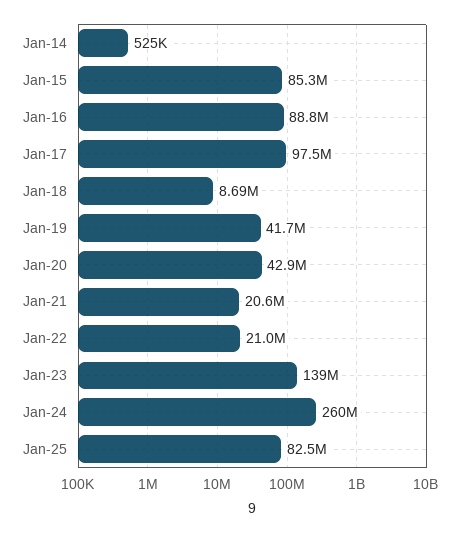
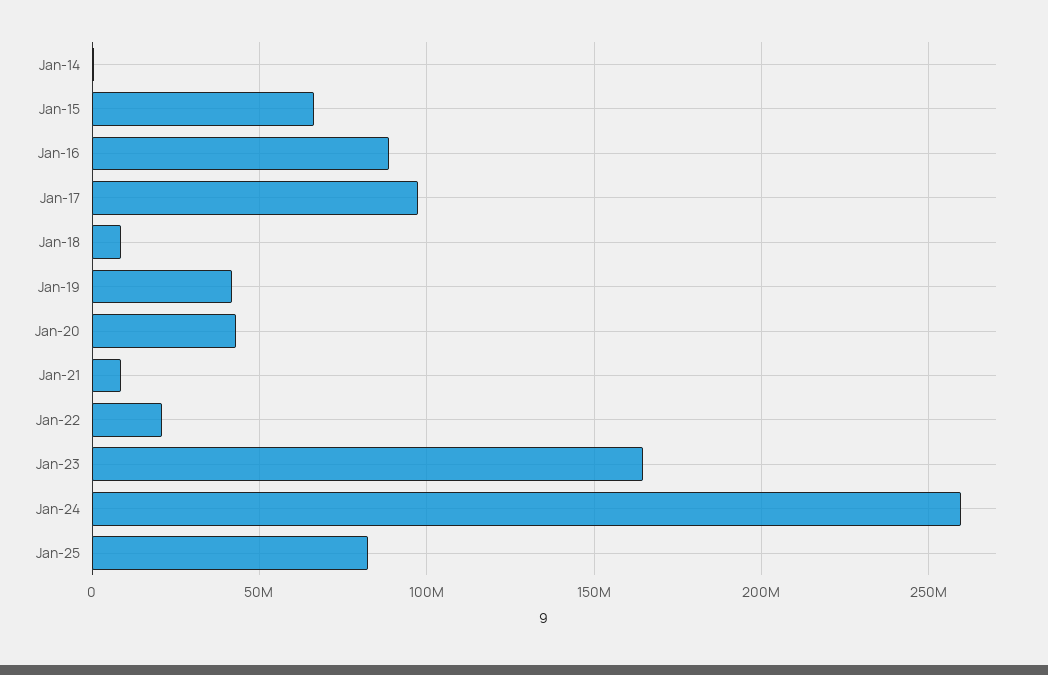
  {
    "Jan-14": 525000,
-   "Jan-15": 85300000,
+   "Jan-15": 65000000,
    "Jan-16": 88800000,
    "Jan-17": 97500000,
    "Jan-18": 8690000,
    "Jan-19": 41700000,
    "Jan-20": 42900000,
-   "Jan-21": 20600000,
+   "Jan-21": 10000000,
    "Jan-22": 21000000,
-   "Jan-23": 139000000,
+   "Jan-23": 165000000,
    "Jan-24": 260000000,
    "Jan-25": 82500000
  }

